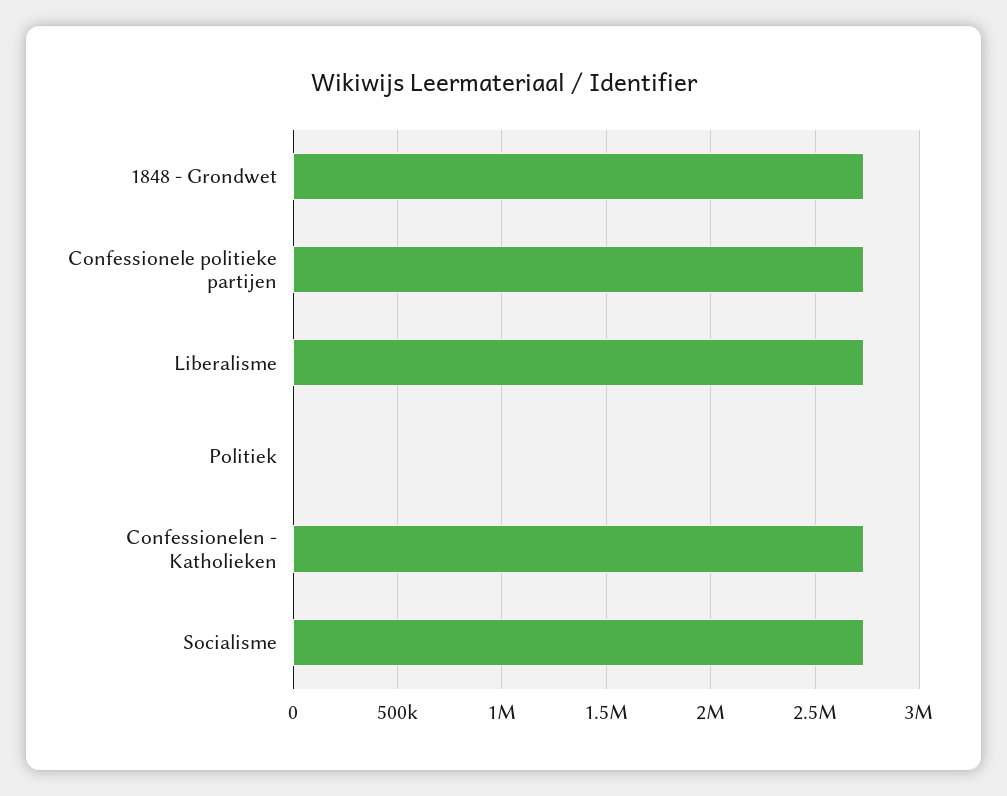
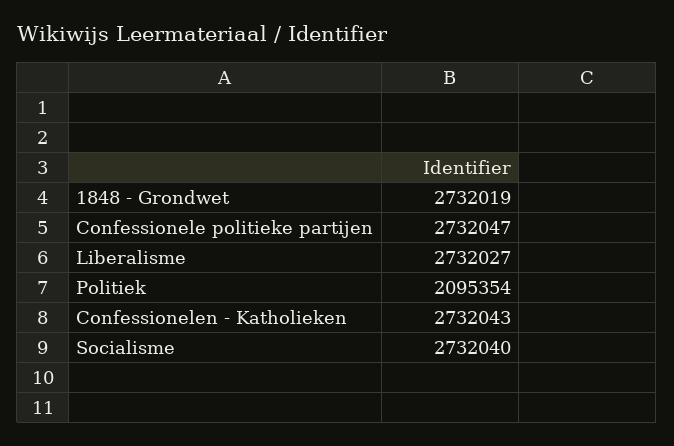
  {
    "1848 - Grondwet": 2732019,
    "Confessionele politieke partijen": 2732047,
    "Liberalisme": 2732027,
-   "Politiek": 0,
+   "Politiek": 2095354,
    "Confessionelen - Katholieken": 2732043,
    "Socialisme": 2732040
  }

